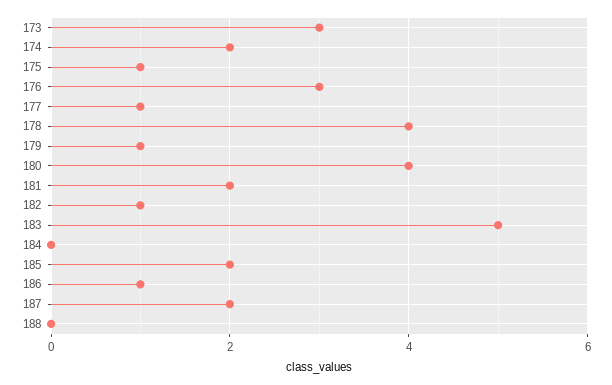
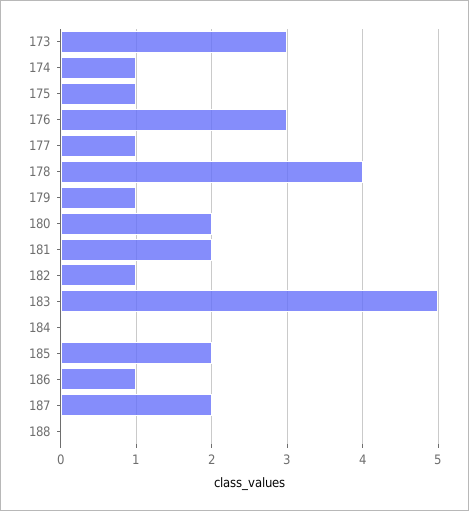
  {
    "173": 3,
-   "174": 2,
+   "174": 1,
    "175": 1,
    "176": 3,
    "177": 1,
    "178": 4,
    "179": 1,
-   "180": 4,
+   "180": 2,
    "181": 2,
    "182": 1,
    "183": 5,
    "184": 0,
    "185": 2,
    "186": 1,
    "187": 2,
    "188": 0
  }

